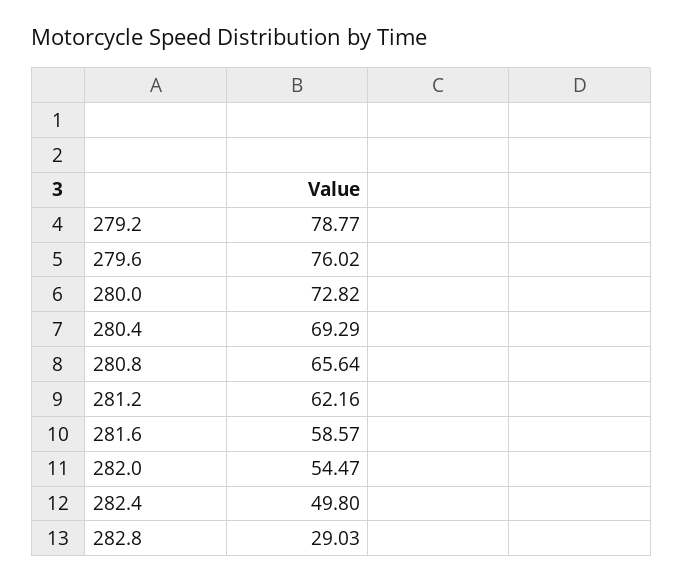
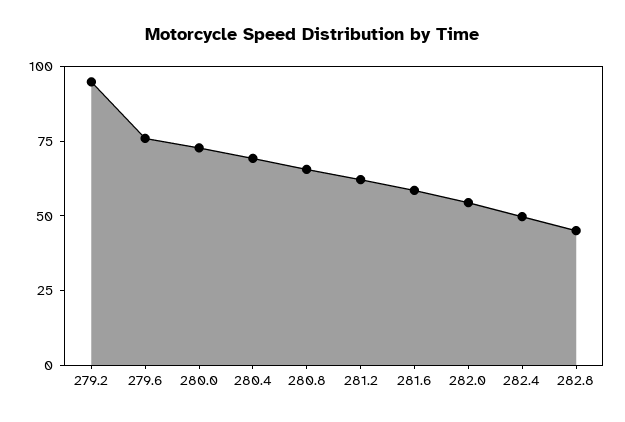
  {
-   "279.2": 78.77,
+   "279.2": 95,
    "279.6": 76.02,
    "280.0": 72.82,
    "280.4": 69.29,
    "280.8": 65.64,
    "281.2": 62.16,
    "281.6": 58.57,
    "282.0": 54.47,
    "282.4": 49.8,
-   "282.8": 29.03
+   "282.8": 45
  }

